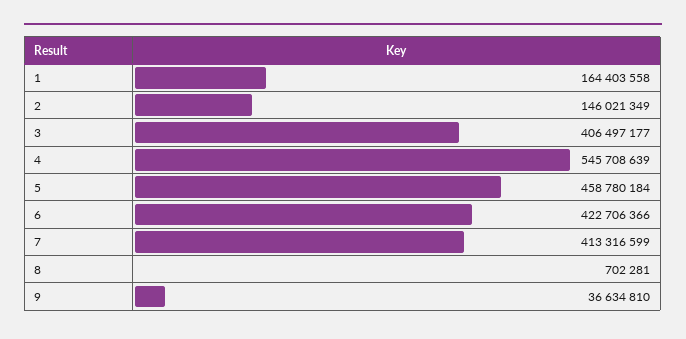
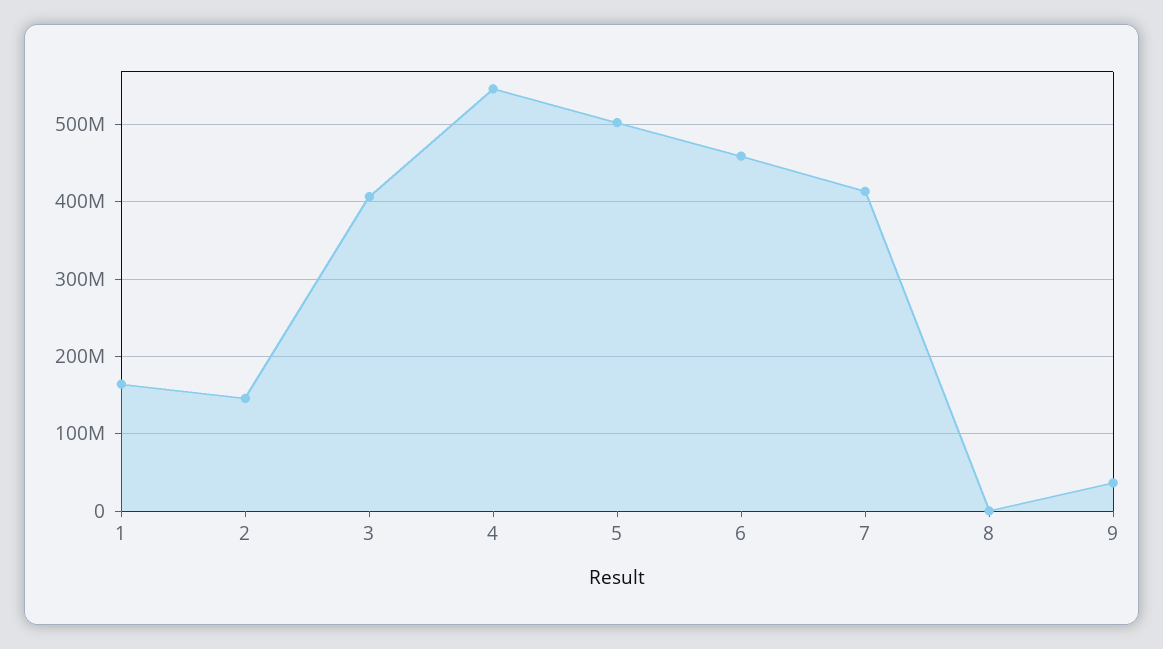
  {
    "1": 164403558,
    "2": 146021349,
    "3": 406497177,
    "4": 545708639,
-   "5": 458780184,
+   "5": 500000000,
-   "6": 422706366,
+   "6": 460000000,
    "7": 413316599,
    "8": 702281,
    "9": 36634810
  }

